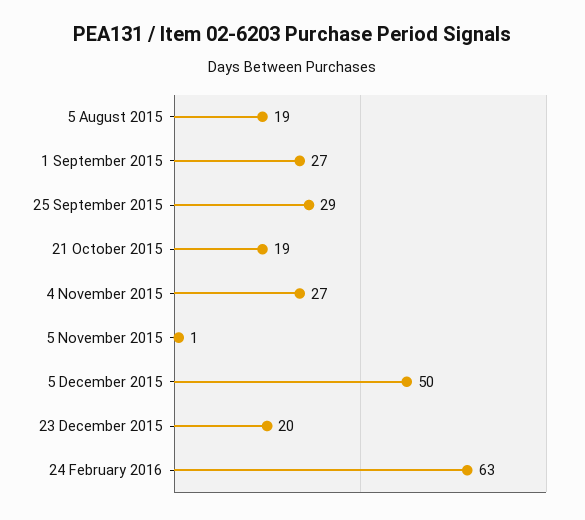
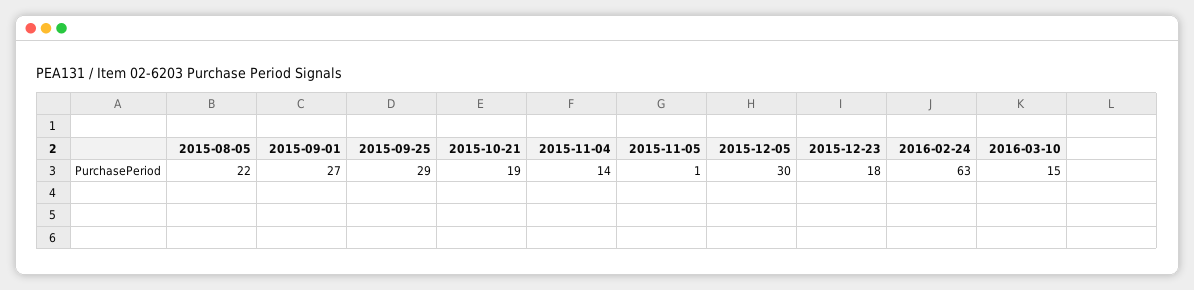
  {
-   "5 August 2015": 19,
+   "5 August 2015": 22,
    "1 September 2015": 27,
    "25 September 2015": 29,
    "21 October 2015": 19,
-   "4 November 2015": 27,
+   "4 November 2015": 14,
    "5 November 2015": 1,
-   "5 December 2015": 50,
+   "5 December 2015": 30,
-   "23 December 2015": 20,
+   "23 December 2015": 18,
-   "24 February 2016": 63
+   "24 February 2016": 63,
+   "2016-03-10": 15
  }

